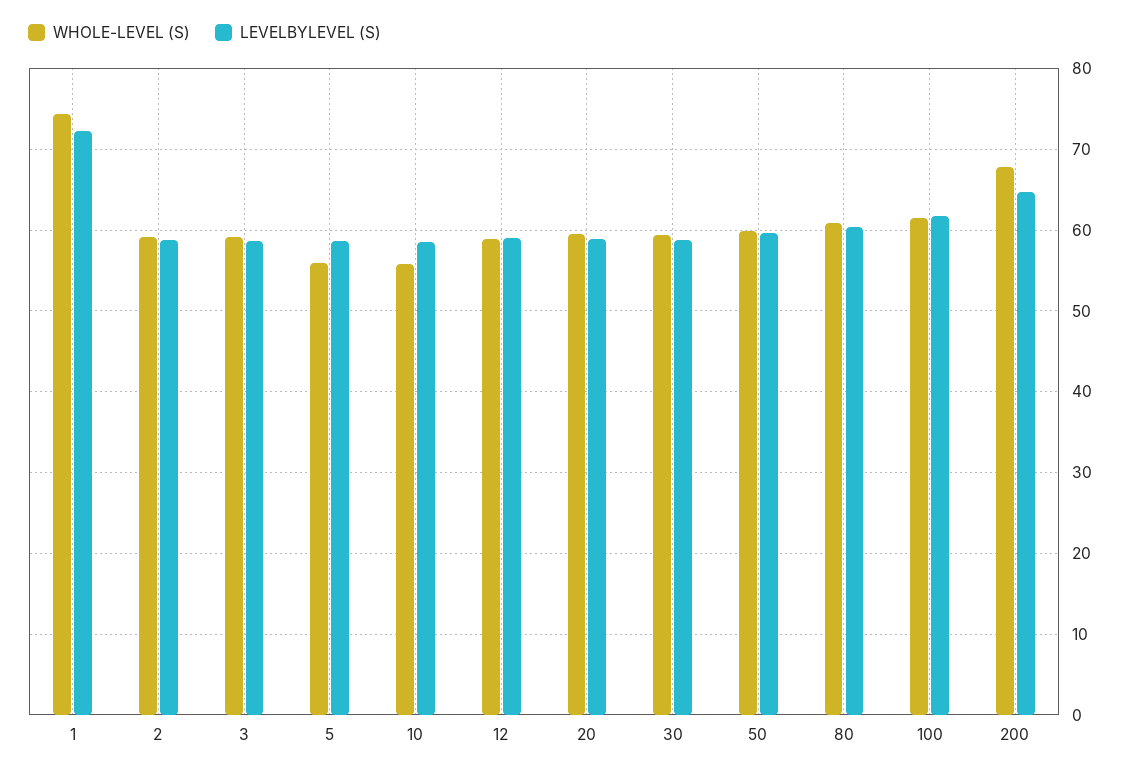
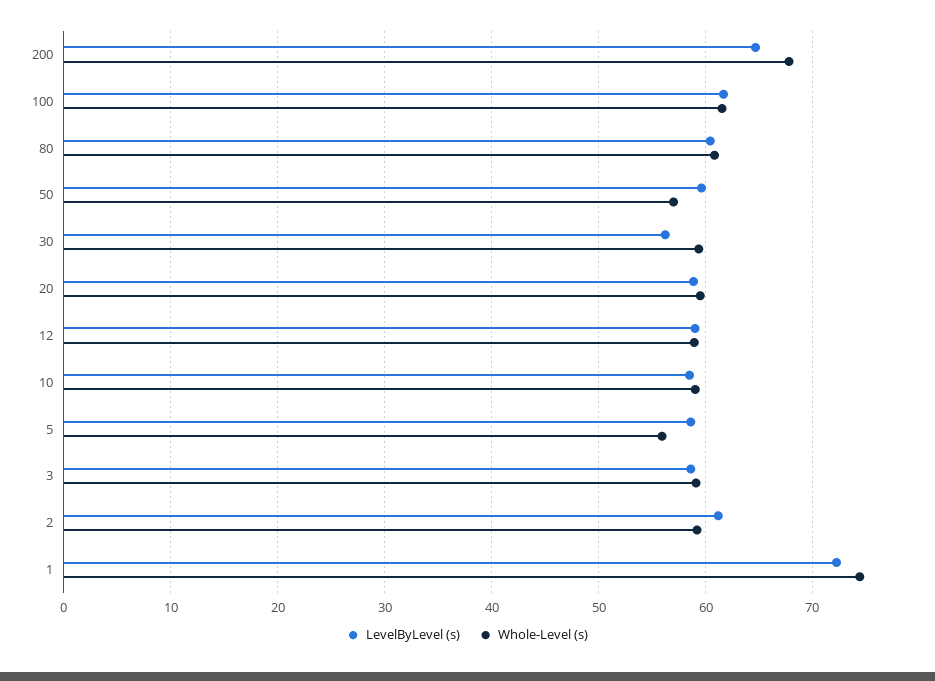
  {
    "WHOLE-LEVEL (S)": {
      "1": 74,
      "2": 59,
      "3": 59,
      "5": 56,
-     "10": 56,
+     "10": 59,
      "12": 59,
      "20": 60,
      "30": 59,
-     "50": 60,
+     "50": 57,
      "80": 61,
      "100": 62,
      "200": 68
    },
    "LEVELBYLEVEL (S)": {
      "1": 72,
-     "2": 59,
+     "2": 61,
      "3": 59,
      "5": 59,
      "10": 59,
      "12": 59,
      "20": 59,
-     "30": 59,
+     "30": 56,
      "50": 60,
      "80": 60,
      "100": 62,
      "200": 65
    }
  }

